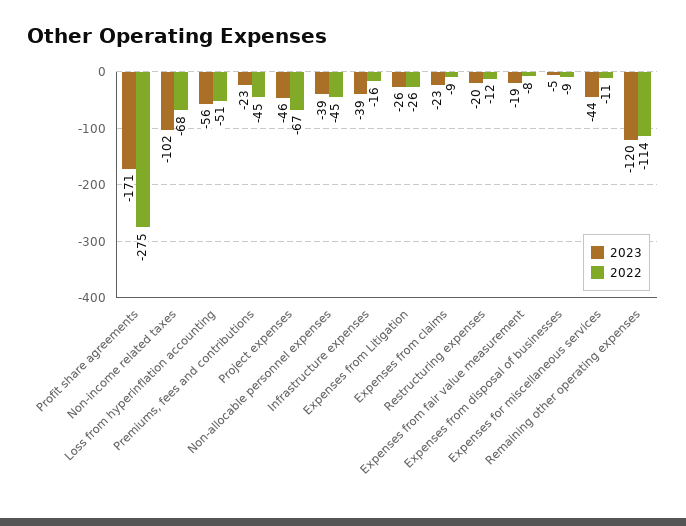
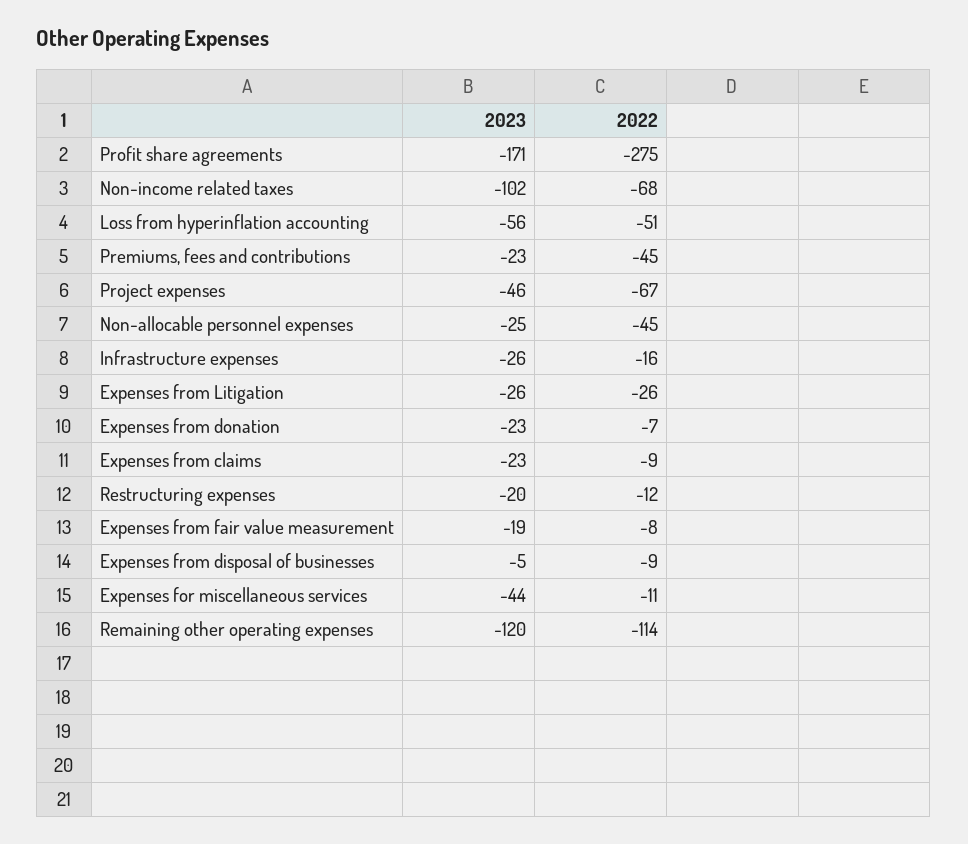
  {
    "2023": {
      "Profit share agreements": -171,
      "Non-income related taxes": -102,
      "Loss from hyperinflation accounting": -56,
      "Premiums, fees and contributions": -23,
      "Project expenses": -46,
-     "Non-allocable personnel expenses": -39,
+     "Non-allocable personnel expenses": -25,
-     "Infrastructure expenses": -39,
+     "Infrastructure expenses": -26,
      "Expenses from Litigation": -26,
      "Expenses from claims": -23,
      "Restructuring expenses": -20,
      "Expenses from fair value measurement": -19,
      "Expenses from disposal of businesses": -5,
      "Expenses for miscellaneous services": -44,
-     "Remaining other operating expenses": -120
+     "Remaining other operating expenses": -120,
+     "Expenses from donation": -23
    },
    "2022": {
      "Profit share agreements": -275,
      "Non-income related taxes": -68,
      "Loss from hyperinflation accounting": -51,
      "Premiums, fees and contributions": -45,
      "Project expenses": -67,
      "Non-allocable personnel expenses": -45,
      "Infrastructure expenses": -16,
      "Expenses from Litigation": -26,
      "Expenses from claims": -9,
      "Restructuring expenses": -12,
      "Expenses from fair value measurement": -8,
      "Expenses from disposal of businesses": -9,
      "Expenses for miscellaneous services": -11,
-     "Remaining other operating expenses": -114
+     "Remaining other operating expenses": -114,
+     "Expenses from donation": -7
    }
  }

